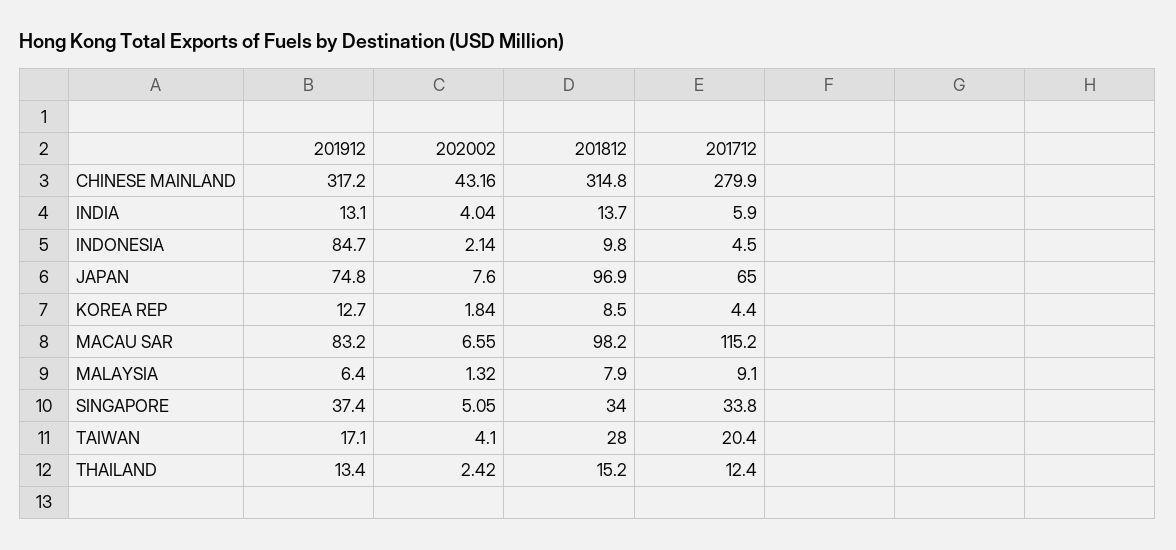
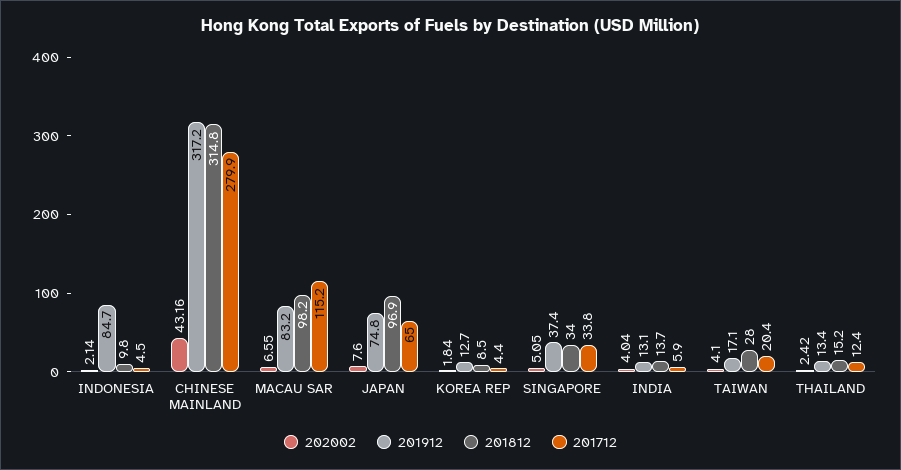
  {
    "201912": {
      "CHINESE MAINLAND": 317.2,
      "INDIA": 13.1,
      "INDONESIA": 84.7,
      "JAPAN": 74.8,
      "KOREA REP": 12.7,
      "MACAU SAR": 83.2,
-     "MALAYSIA": 6.4,
      "SINGAPORE": 37.4,
      "TAIWAN": 17.1,
      "THAILAND": 13.4
    },
    "202002": {
      "CHINESE MAINLAND": 43.16,
      "INDIA": 4.04,
      "INDONESIA": 2.14,
      "JAPAN": 7.6,
      "KOREA REP": 1.84,
      "MACAU SAR": 6.55,
-     "MALAYSIA": 1.32,
      "SINGAPORE": 5.05,
      "TAIWAN": 4.1,
      "THAILAND": 2.42
    },
    "201812": {
      "CHINESE MAINLAND": 314.8,
      "INDIA": 13.7,
      "INDONESIA": 9.8,
      "JAPAN": 96.9,
      "KOREA REP": 8.5,
      "MACAU SAR": 98.2,
-     "MALAYSIA": 7.9,
      "SINGAPORE": 34,
      "TAIWAN": 28,
      "THAILAND": 15.2
    },
    "201712": {
      "CHINESE MAINLAND": 279.9,
      "INDIA": 5.9,
      "INDONESIA": 4.5,
      "JAPAN": 65,
      "KOREA REP": 4.4,
      "MACAU SAR": 115.2,
-     "MALAYSIA": 9.1,
      "SINGAPORE": 33.8,
      "TAIWAN": 20.4,
      "THAILAND": 12.4
    }
  }

